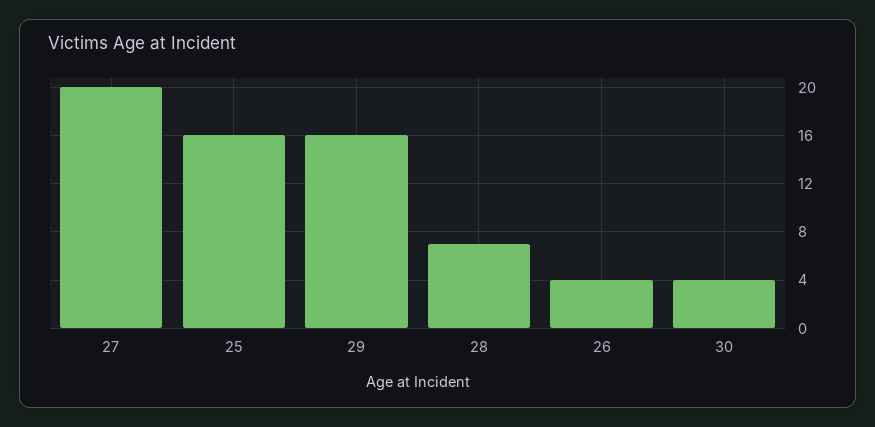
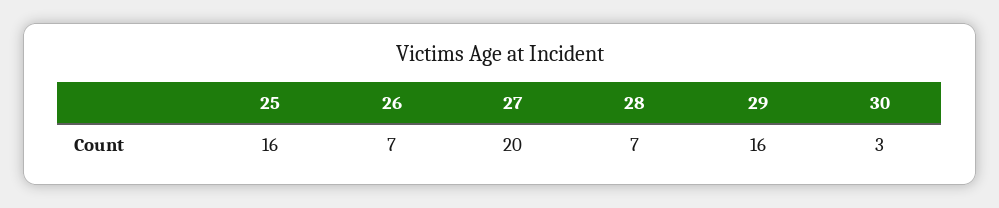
  {
    "27": 20,
    "25": 16,
    "29": 16,
    "28": 7,
-   "26": 4,
+   "26": 7,
-   "30": 4
+   "30": 3
  }

